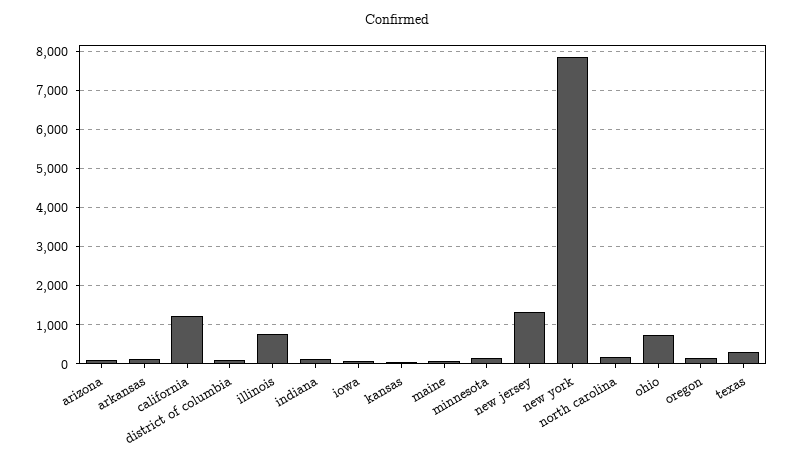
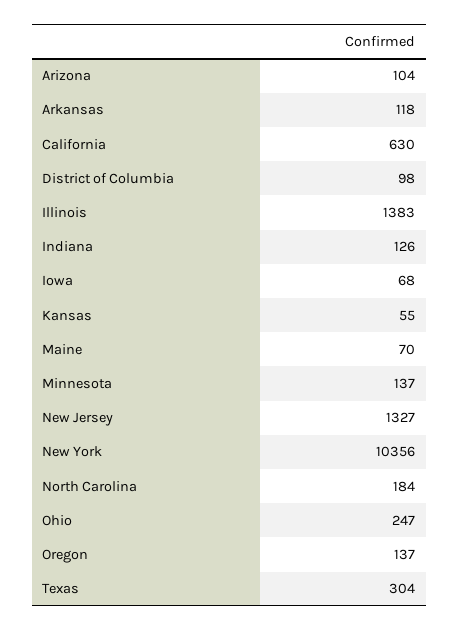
  {
    "arizona": 104,
    "arkansas": 118,
-   "california": 1200,
+   "california": 630,
    "district of columbia": 98,
-   "illinois": 800,
+   "illinois": 1383,
    "indiana": 126,
    "iowa": 68,
    "kansas": 55,
    "maine": 70,
    "minnesota": 137,
    "new jersey": 1327,
-   "new york": 7800,
+   "new york": 10356,
    "north carolina": 184,
-   "ohio": 800,
+   "ohio": 247,
    "oregon": 137,
    "texas": 304
  }

